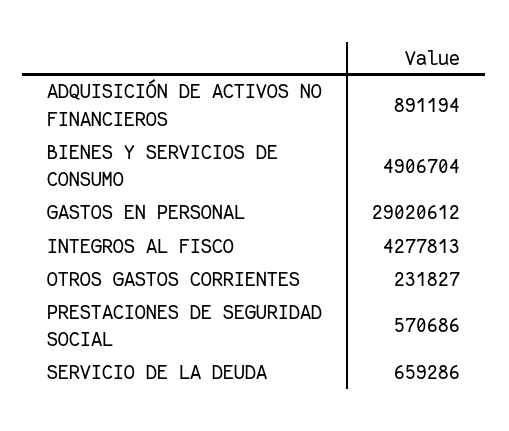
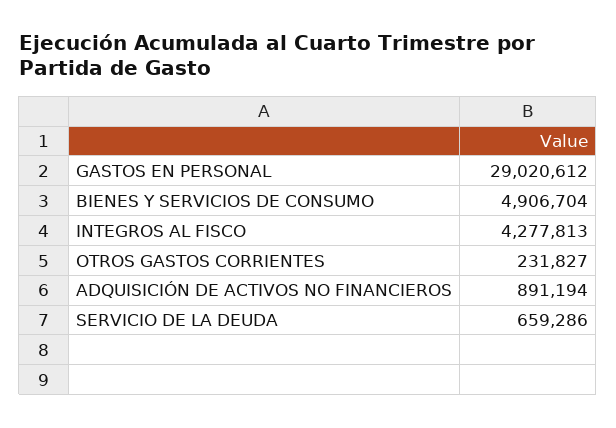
  {
    "ADQUISICIÓN DE ACTIVOS NO FINANCIEROS": 891194,
    "BIENES Y SERVICIOS DE CONSUMO": 4906704,
    "GASTOS EN PERSONAL": 29020612,
    "INTEGROS AL FISCO": 4277813,
    "OTROS GASTOS CORRIENTES": 231827,
-   "PRESTACIONES DE SEGURIDAD SOCIAL": 570686,
    "SERVICIO DE LA DEUDA": 659286
  }

